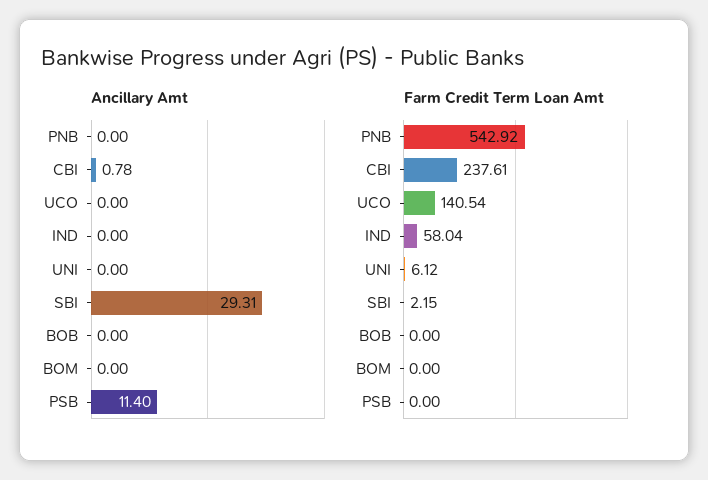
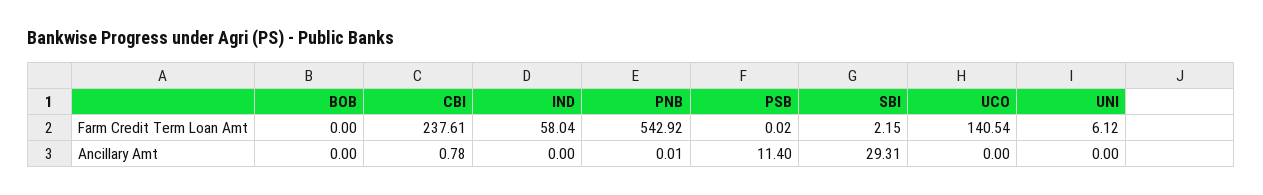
  {
    "Ancillary Amt": {
-     "PNB": 0,
+     "PNB": 0.01,
      "CBI": 0.78,
      "UCO": 0,
      "IND": 0,
      "UNI": 0,
      "SBI": 29.31,
      "BOB": 0,
-     "BOM": 0,
      "PSB": 11.4
    },
    "Farm Credit Term Loan Amt": {
      "PNB": 542.92,
      "CBI": 237.61,
      "UCO": 140.54,
      "IND": 58.04,
      "UNI": 6.12,
      "SBI": 2.15,
      "BOB": 0,
-     "BOM": 0,
-     "PSB": 0
+     "PSB": 0.02
    }
  }

